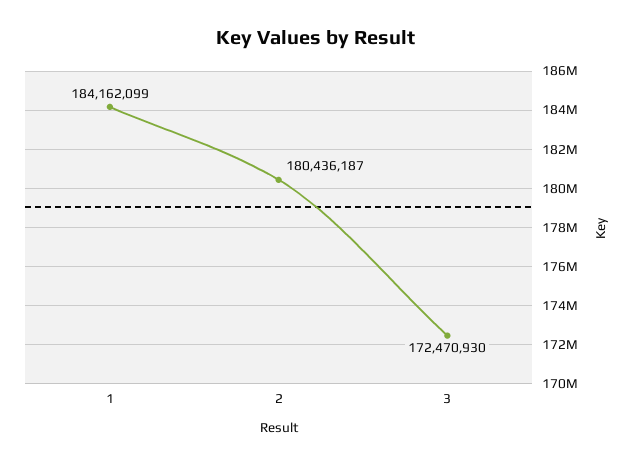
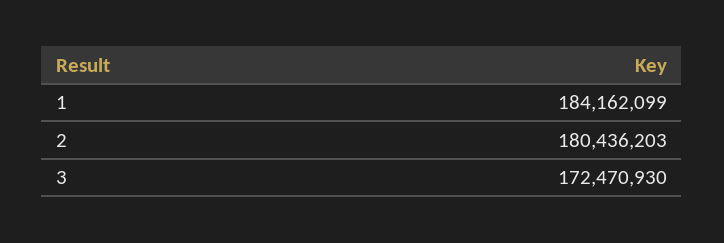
  {
    "1": 184162099,
-   "2": 180436187,
+   "2": 180436203,
    "3": 172470930
  }

